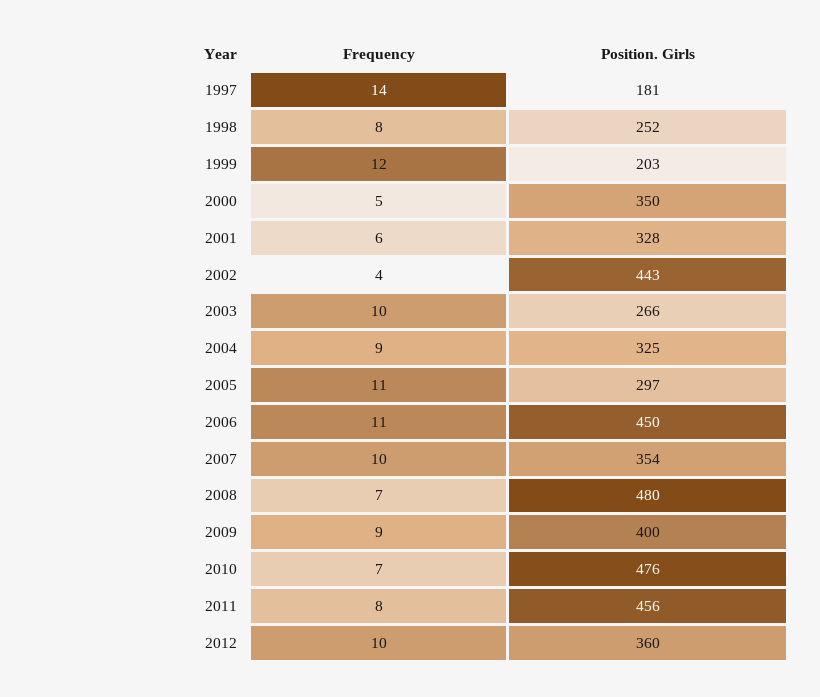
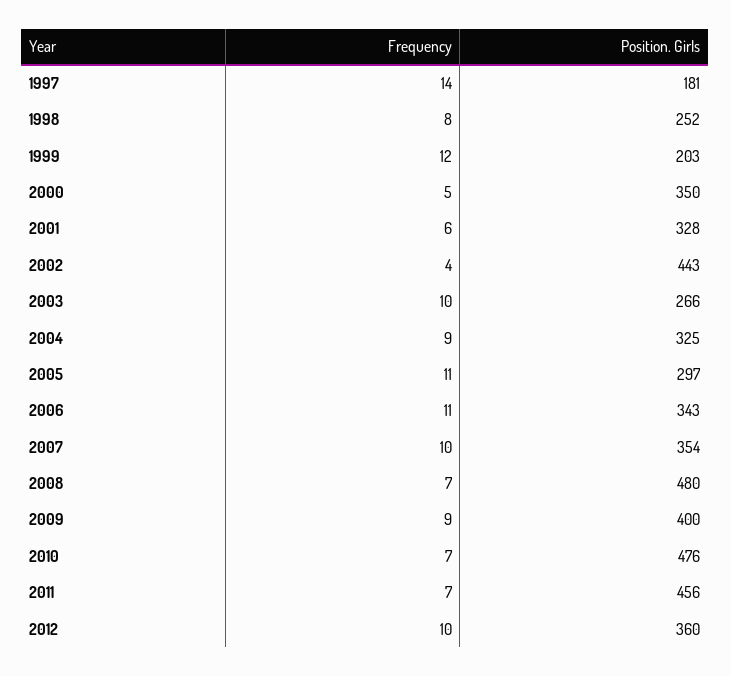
  {
    "Frequency": {
      "1997": 14,
      "1998": 8,
      "1999": 12,
      "2000": 5,
      "2001": 6,
      "2002": 4,
      "2003": 10,
      "2004": 9,
      "2005": 11,
      "2006": 11,
      "2007": 10,
      "2008": 7,
      "2009": 9,
      "2010": 7,
-     "2011": 8,
+     "2011": 7,
      "2012": 10
    },
    "Position. Girls": {
      "1997": 181,
      "1998": 252,
      "1999": 203,
      "2000": 350,
      "2001": 328,
      "2002": 443,
      "2003": 266,
      "2004": 325,
      "2005": 297,
-     "2006": 450,
+     "2006": 343,
      "2007": 354,
      "2008": 480,
      "2009": 400,
      "2010": 476,
      "2011": 456,
      "2012": 360
    }
  }

